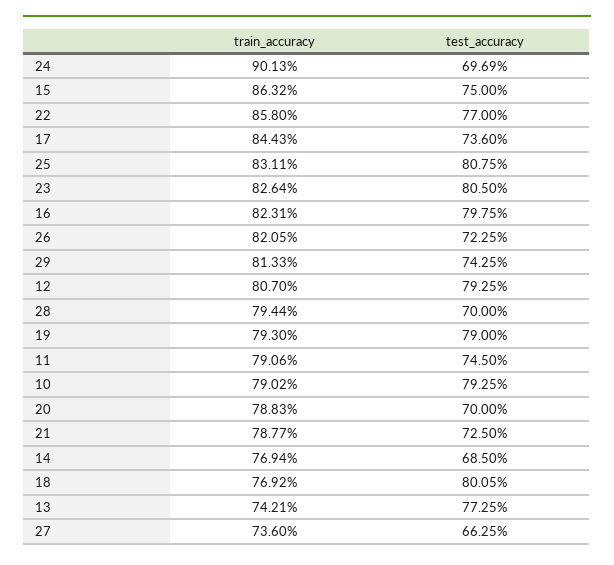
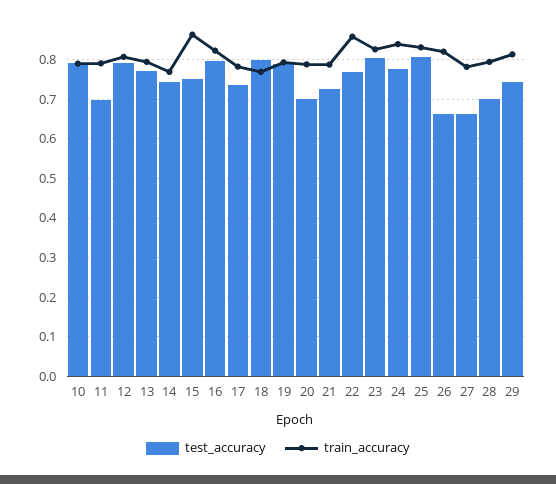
  {
    "train_accuracy": {
-     "24": 0.9013,
+     "24": 0.84,
      "15": 0.8632,
      "22": 0.858,
-     "17": 0.8443,
+     "17": 0.78,
      "25": 0.8311,
      "23": 0.8264,
      "16": 0.8231,
      "26": 0.8205,
      "29": 0.8133,
      "12": 0.807,
      "28": 0.7944,
      "19": 0.793,
      "11": 0.7906,
      "10": 0.7902,
      "20": 0.7883,
      "21": 0.7877,
      "14": 0.7694,
      "18": 0.7692,
-     "13": 0.7421,
+     "13": 0.8,
-     "27": 0.736
+     "27": 0.78
    },
    "test_accuracy": {
-     "24": 0.6969,
+     "24": 0.78,
      "15": 0.75,
      "22": 0.77,
      "17": 0.736,
      "25": 0.8075,
      "23": 0.805,
      "16": 0.7975,
-     "26": 0.7225,
+     "26": 0.66,
      "29": 0.7425,
      "12": 0.7925,
      "28": 0.7,
      "19": 0.79,
-     "11": 0.745,
+     "11": 0.7,
      "10": 0.7925,
      "20": 0.7,
      "21": 0.725,
-     "14": 0.685,
+     "14": 0.74,
      "18": 0.8005,
      "13": 0.7725,
      "27": 0.6625
    }
  }

